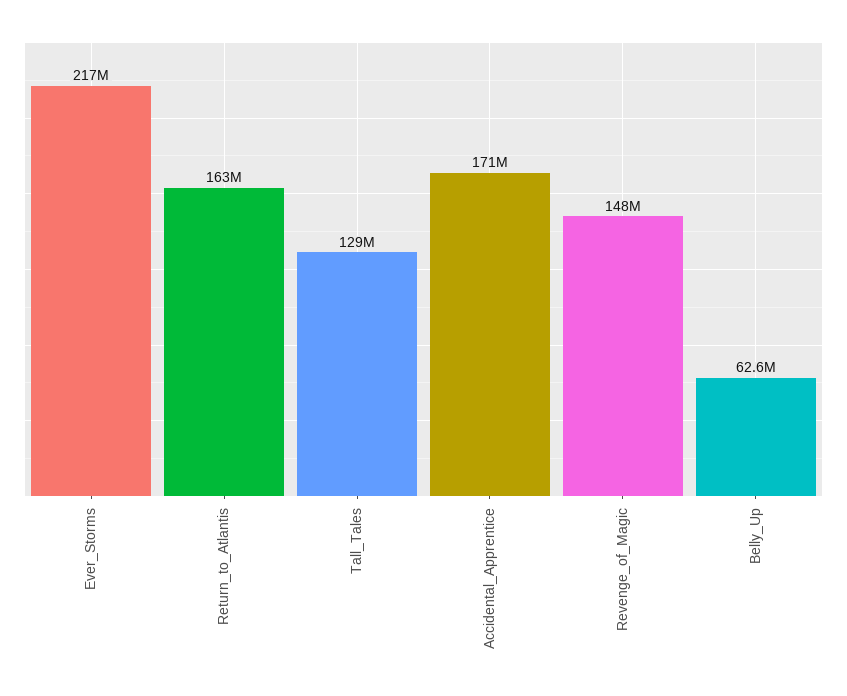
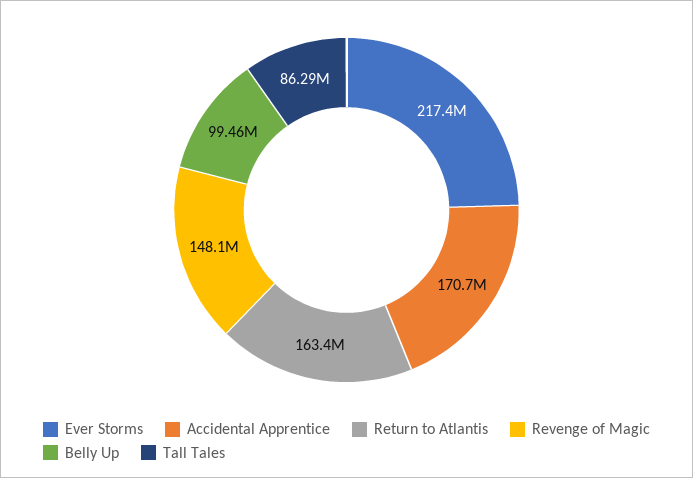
  {
    "Ever_Storms": 217400000,
    "Return_to_Atlantis": 163400000,
-   "Tall_Tales": 129000000,
+   "Tall_Tales": 86290000,
    "Accidental_Apprentice": 170700000,
    "Revenge_of_Magic": 148100000,
-   "Belly_Up": 62600000
+   "Belly_Up": 99460000
  }

